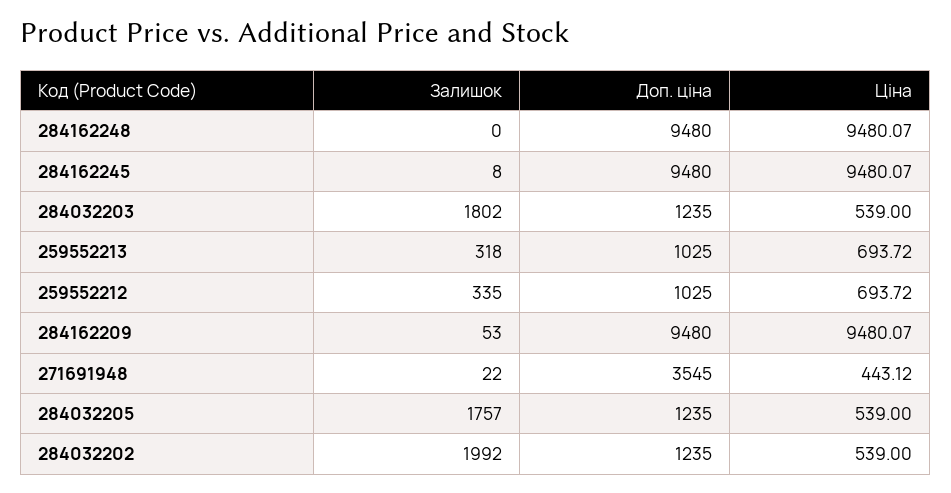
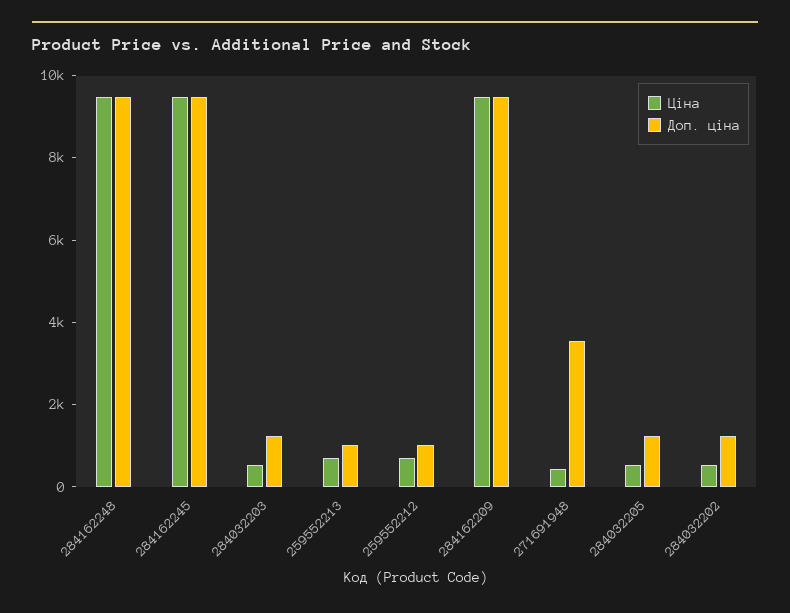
  {
-   "Залишок": {
-     "284162248": 0,
-     "284162245": 8,
-     "284032203": 1802,
-     "259552213": 318,
-     "259552212": 335,
-     "284162209": 53,
-     "271691948": 22,
-     "284032205": 1757,
-     "284032202": 1992
-   },
    "Доп. ціна": {
      "284162248": 9480,
      "284162245": 9480,
      "284032203": 1235,
      "259552213": 1025,
      "259552212": 1025,
      "284162209": 9480,
      "271691948": 3545,
      "284032205": 1235,
      "284032202": 1235
    },
    "Ціна": {
      "284162248": 9480.07,
      "284162245": 9480.07,
      "284032203": 539,
      "259552213": 693.72,
      "259552212": 693.72,
      "284162209": 9480.07,
      "271691948": 443.12,
      "284032205": 539,
      "284032202": 539
    }
  }

